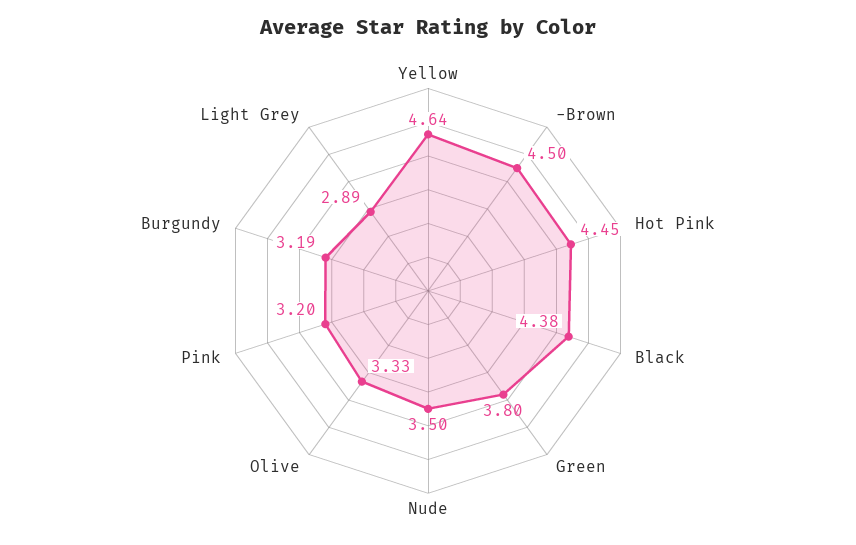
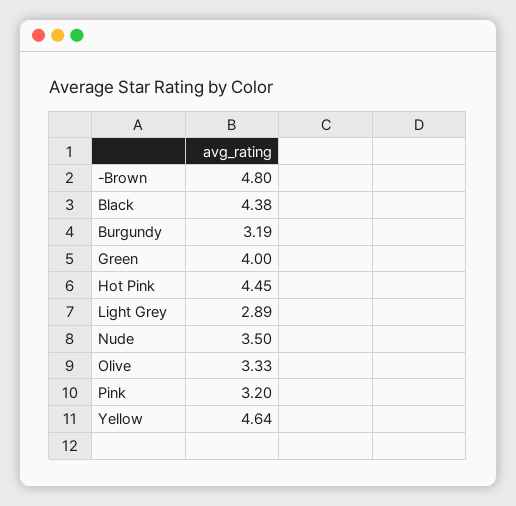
  {
    "Yellow": 4.64,
-   "-Brown": 4.5,
+   "-Brown": 4.8,
    "Hot Pink": 4.45,
    "Black": 4.38,
-   "Green": 3.8,
+   "Green": 4,
    "Nude": 3.5,
    "Olive": 3.33,
    "Pink": 3.2,
    "Burgundy": 3.19,
    "Light Grey": 2.89
  }

